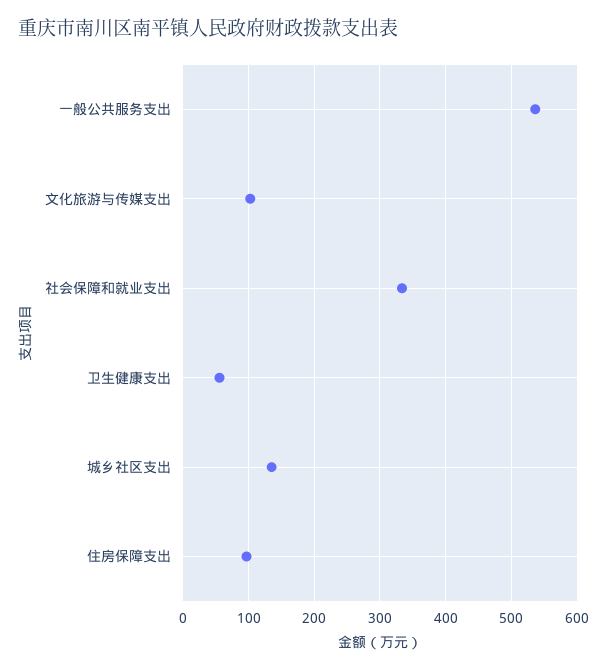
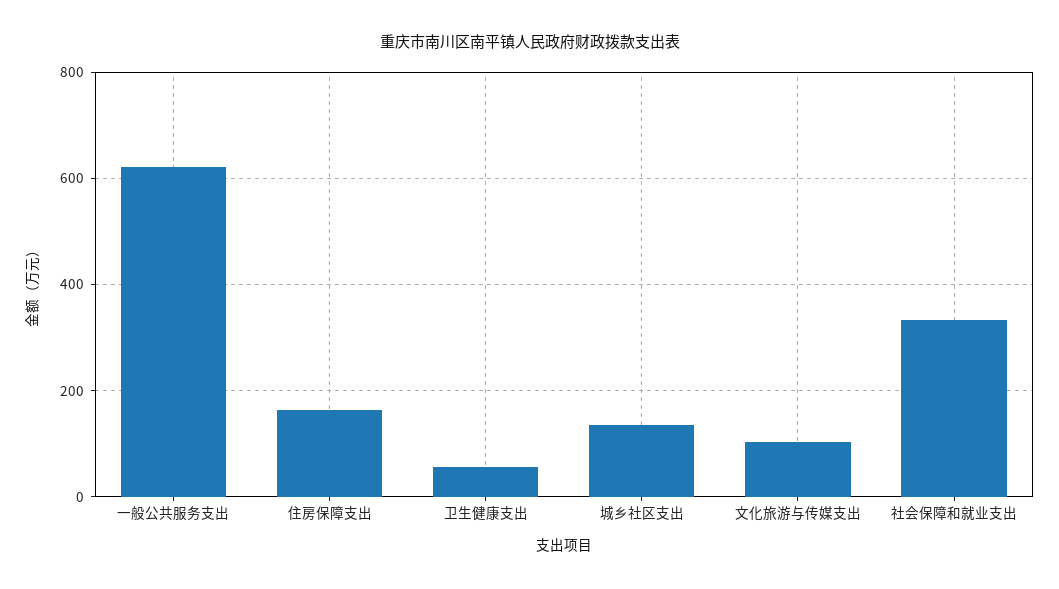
  {
-   "一般公共服务支出": 540,
+   "一般公共服务支出": 620,
    "文化旅游与传媒支出": 100,
    "社会保障和就业支出": 330,
    "卫生健康支出": 60,
    "城乡社区支出": 140,
-   "住房保障支出": 100
+   "住房保障支出": 160
  }

